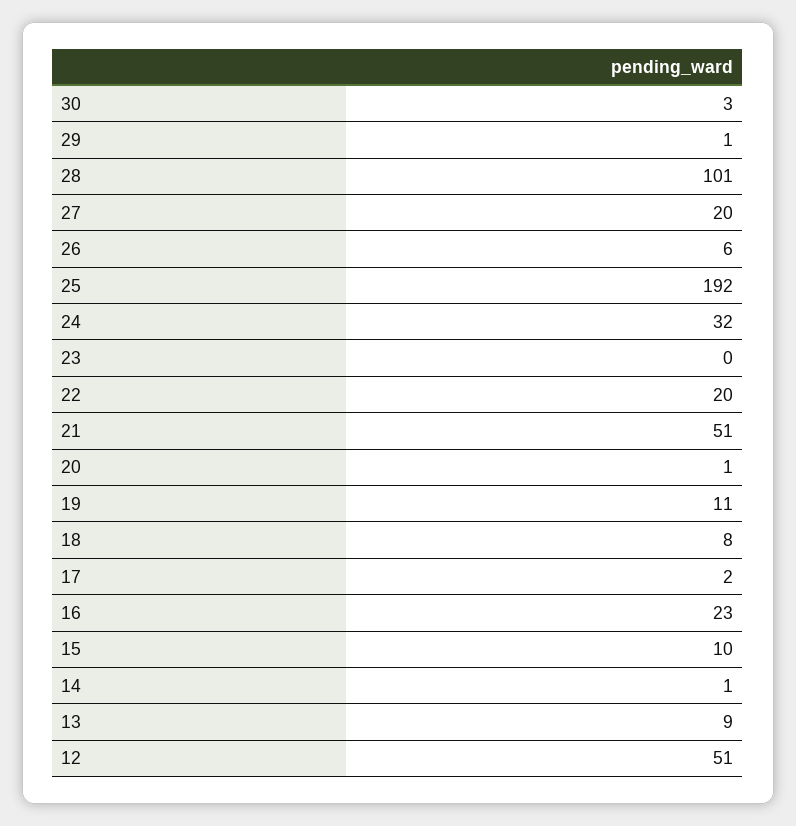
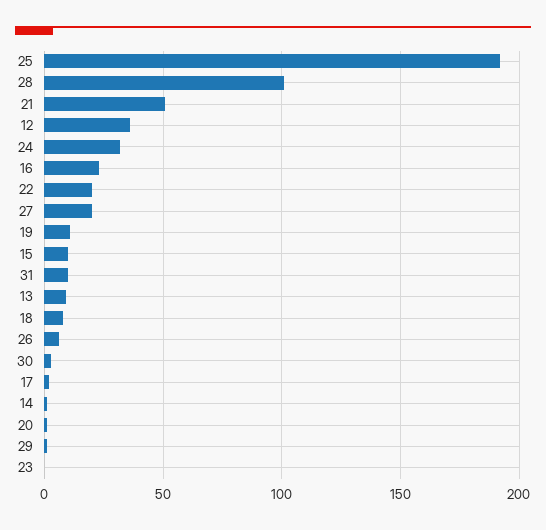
  {
    "30": 3,
    "29": 1,
    "28": 101,
    "27": 20,
    "26": 6,
    "25": 192,
    "24": 32,
    "23": 0,
    "22": 20,
    "21": 51,
    "20": 1,
    "19": 11,
    "18": 8,
    "17": 2,
    "16": 23,
    "15": 10,
    "14": 1,
    "13": 9,
-   "12": 51
+   "12": 35,
+   "31": 10
  }

